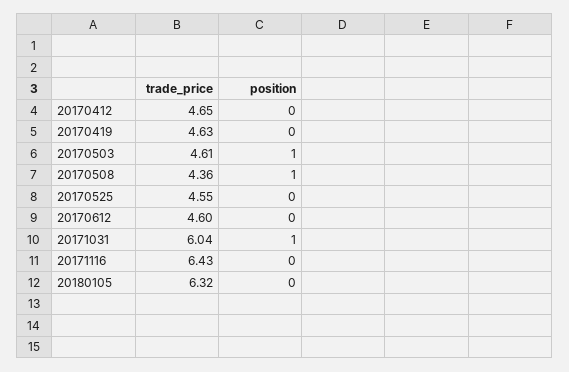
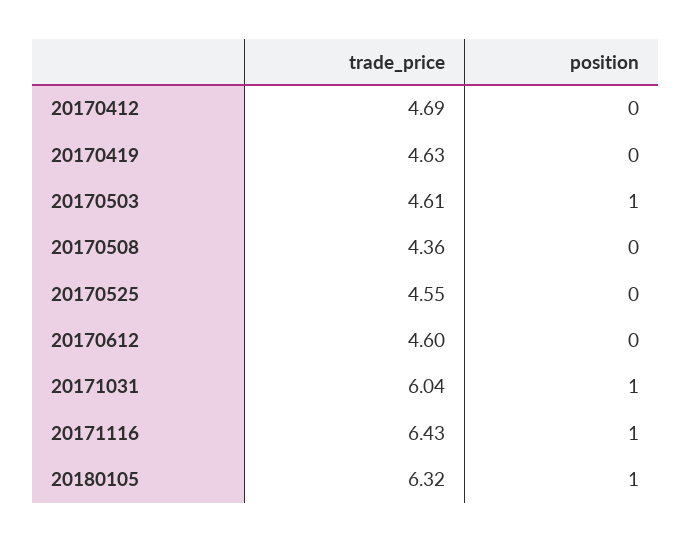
  {
    "trade_price": {
-     "20170412": 4.65,
+     "20170412": 4.69,
      "20170419": 4.63,
      "20170503": 4.61,
      "20170508": 4.36,
      "20170525": 4.55,
      "20170612": 4.6,
      "20171031": 6.04,
      "20171116": 6.43,
      "20180105": 6.32
    },
    "position": {
      "20170412": 0,
      "20170419": 0,
      "20170503": 1,
-     "20170508": 1,
+     "20170508": 0,
      "20170525": 0,
      "20170612": 0,
      "20171031": 1,
-     "20171116": 0,
+     "20171116": 1,
-     "20180105": 0
+     "20180105": 1
    }
  }

